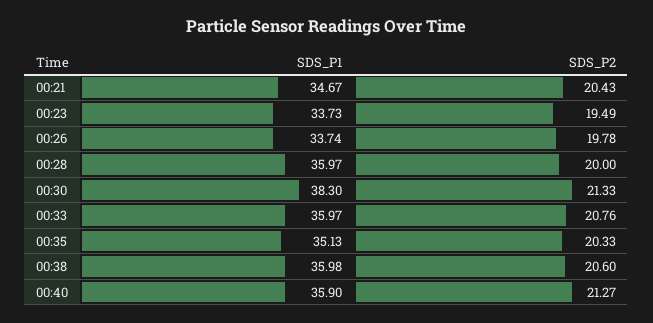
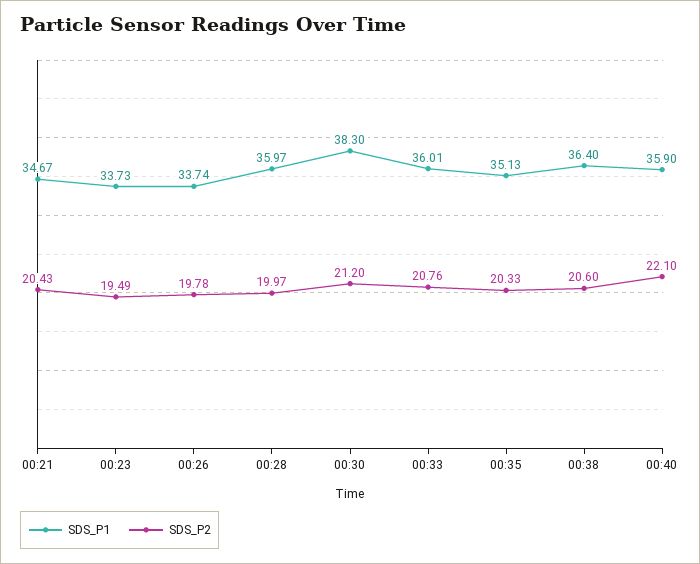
  {
    "SDS_P1": {
      "00:21": 34.67,
      "00:23": 33.73,
      "00:26": 33.74,
      "00:28": 35.97,
      "00:30": 38.3,
-     "00:33": 35.97,
+     "00:33": 36.01,
      "00:35": 35.13,
-     "00:38": 35.98,
+     "00:38": 36.4,
      "00:40": 35.9
    },
    "SDS_P2": {
      "00:21": 20.43,
      "00:23": 19.49,
      "00:26": 19.78,
-     "00:28": 20,
+     "00:28": 19.97,
-     "00:30": 21.33,
+     "00:30": 21.2,
      "00:33": 20.76,
      "00:35": 20.33,
      "00:38": 20.6,
-     "00:40": 21.27
+     "00:40": 22.1
    }
  }

